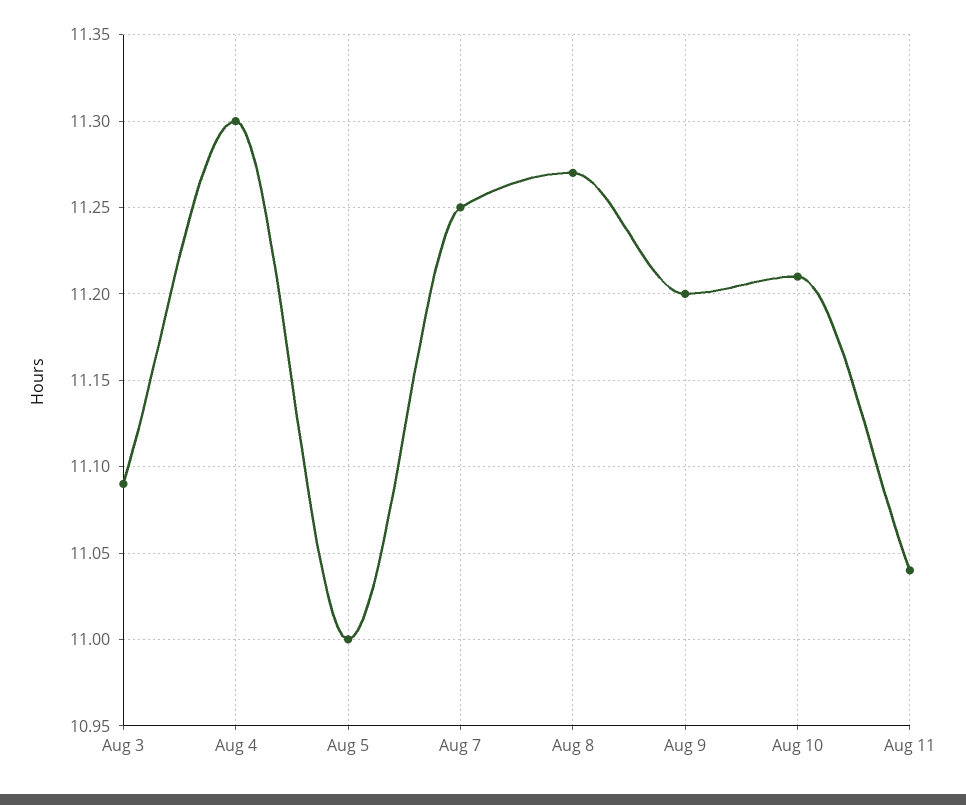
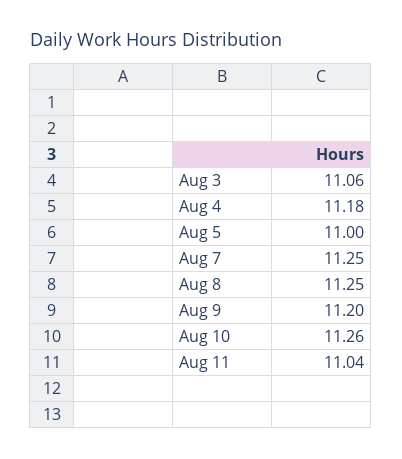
  {
-   "Aug 3": 11.09,
+   "Aug 3": 11.06,
-   "Aug 4": 11.3,
+   "Aug 4": 11.18,
    "Aug 5": 11,
    "Aug 7": 11.25,
-   "Aug 8": 11.27,
+   "Aug 8": 11.25,
    "Aug 9": 11.2,
-   "Aug 10": 11.21,
+   "Aug 10": 11.26,
    "Aug 11": 11.04
  }

